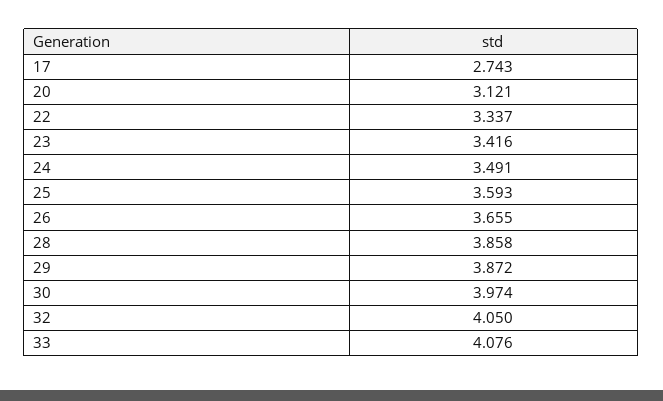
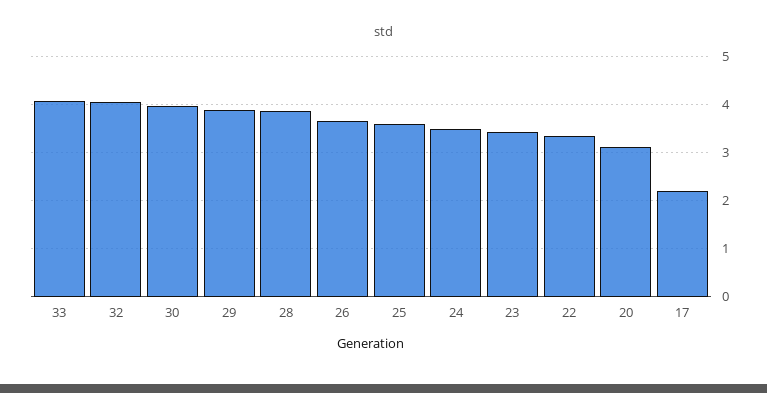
  {
-   "17": 2.743,
+   "17": 2.2,
    "20": 3.121,
    "22": 3.337,
    "23": 3.416,
    "24": 3.491,
    "25": 3.593,
    "26": 3.655,
    "28": 3.858,
    "29": 3.872,
    "30": 3.974,
    "32": 4.05,
    "33": 4.076
  }

